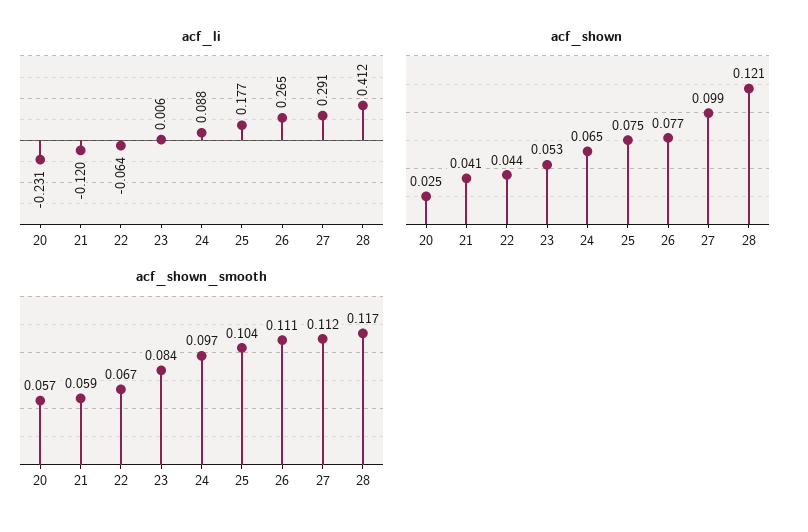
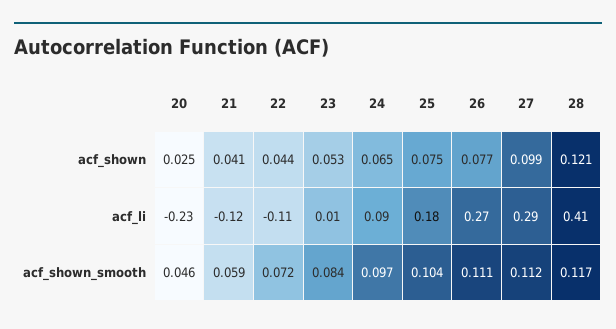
  {
    "acf_li": {
      "20": -0.231,
      "21": -0.12,
-     "22": -0.064,
+     "22": -0.11,
      "23": 0.006,
      "24": 0.088,
      "25": 0.177,
      "26": 0.265,
      "27": 0.291,
      "28": 0.412
    },
    "acf_shown": {
      "20": 0.025,
      "21": 0.041,
      "22": 0.044,
      "23": 0.053,
      "24": 0.065,
      "25": 0.075,
      "26": 0.077,
      "27": 0.099,
      "28": 0.121
    },
    "acf_shown_smooth": {
-     "20": 0.057,
+     "20": 0.046,
      "21": 0.059,
-     "22": 0.067,
+     "22": 0.072,
      "23": 0.084,
      "24": 0.097,
      "25": 0.104,
      "26": 0.111,
      "27": 0.112,
      "28": 0.117
    }
  }

